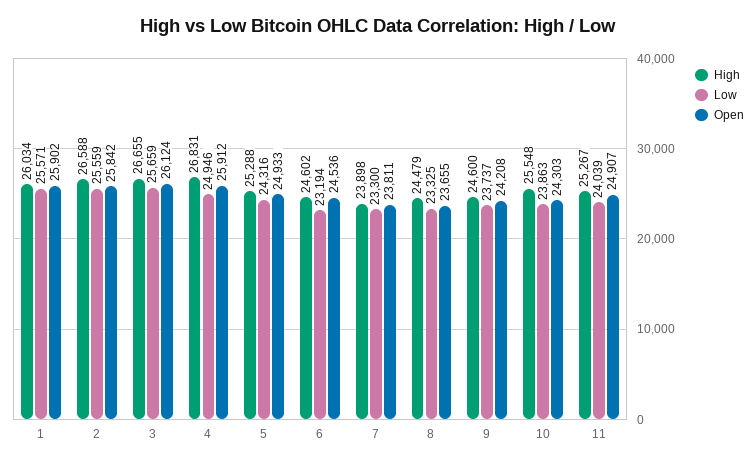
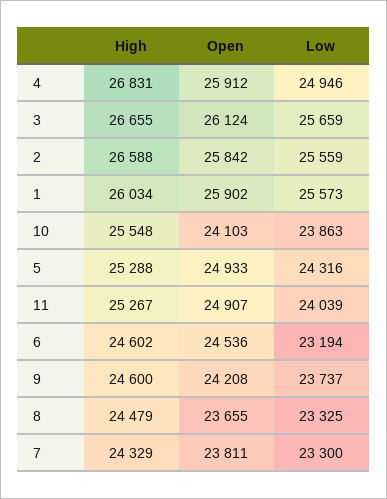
  {
    "High": {
      "1": 26034,
      "2": 26588,
      "3": 26655,
      "4": 26831,
      "5": 25288,
      "6": 24602,
-     "7": 23898,
+     "7": 24329,
      "8": 24479,
      "9": 24600,
      "10": 25548,
      "11": 25267
    },
    "Low": {
-     "1": 25571,
+     "1": 25573,
      "2": 25559,
      "3": 25659,
      "4": 24946,
      "5": 24316,
      "6": 23194,
      "7": 23300,
      "8": 23325,
      "9": 23737,
      "10": 23863,
      "11": 24039
    },
    "Open": {
      "1": 25902,
      "2": 25842,
      "3": 26124,
      "4": 25912,
      "5": 24933,
      "6": 24536,
      "7": 23811,
      "8": 23655,
      "9": 24208,
-     "10": 24303,
+     "10": 24103,
      "11": 24907
    }
  }

